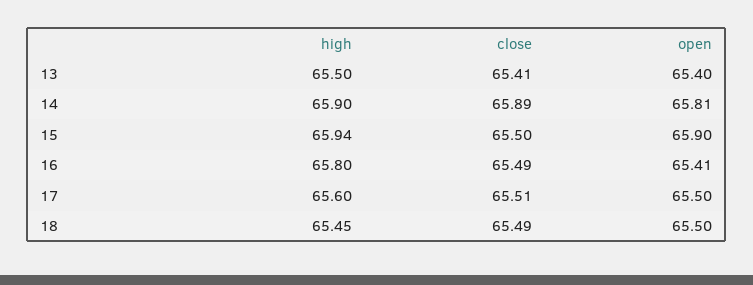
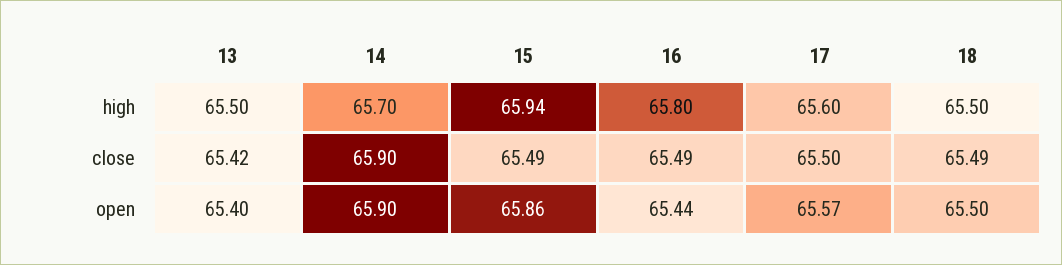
  {
    "high": {
      "13": 65.5,
-     "14": 65.9,
+     "14": 65.7,
      "15": 65.94,
      "16": 65.8,
      "17": 65.6,
-     "18": 65.45
+     "18": 65.5
    },
    "close": {
-     "13": 65.41,
+     "13": 65.42,
-     "14": 65.89,
+     "14": 65.9,
-     "15": 65.5,
+     "15": 65.49,
      "16": 65.49,
-     "17": 65.51,
+     "17": 65.5,
      "18": 65.49
    },
    "open": {
      "13": 65.4,
-     "14": 65.81,
+     "14": 65.9,
-     "15": 65.9,
+     "15": 65.86,
-     "16": 65.41,
+     "16": 65.44,
-     "17": 65.5,
+     "17": 65.57,
      "18": 65.5
    }
  }

